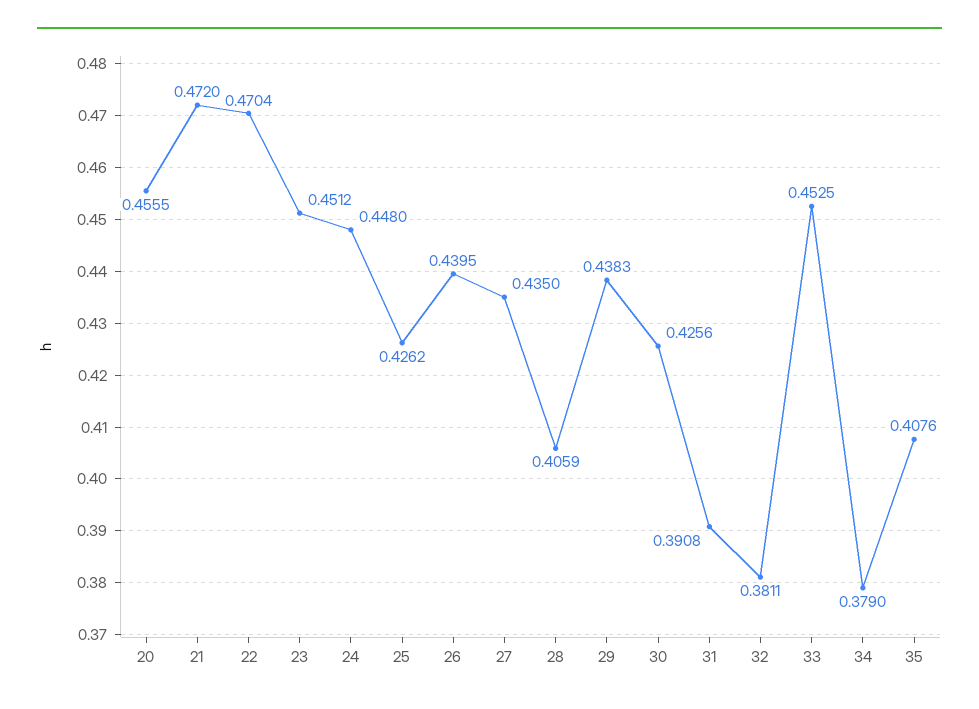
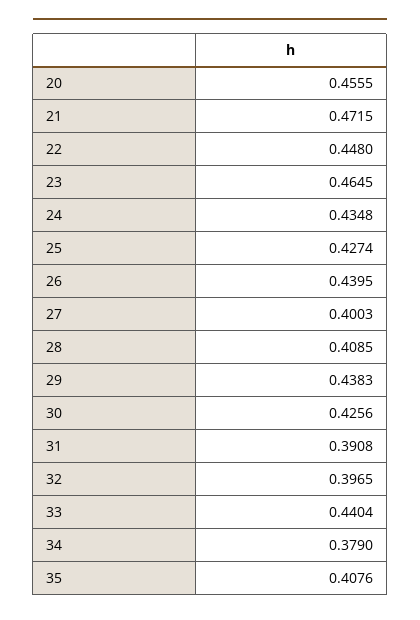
  {
    "20": 0.4555,
-   "21": 0.472,
+   "21": 0.4715,
-   "22": 0.4704,
+   "22": 0.448,
-   "23": 0.4512,
+   "23": 0.4645,
-   "24": 0.448,
+   "24": 0.4348,
-   "25": 0.4262,
+   "25": 0.4274,
    "26": 0.4395,
-   "27": 0.435,
+   "27": 0.4003,
-   "28": 0.4059,
+   "28": 0.4085,
    "29": 0.4383,
    "30": 0.4256,
    "31": 0.3908,
-   "32": 0.3811,
+   "32": 0.3965,
-   "33": 0.4525,
+   "33": 0.4404,
    "34": 0.379,
    "35": 0.4076
  }

